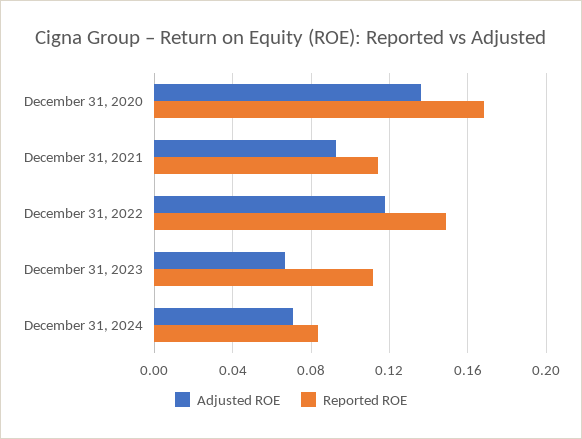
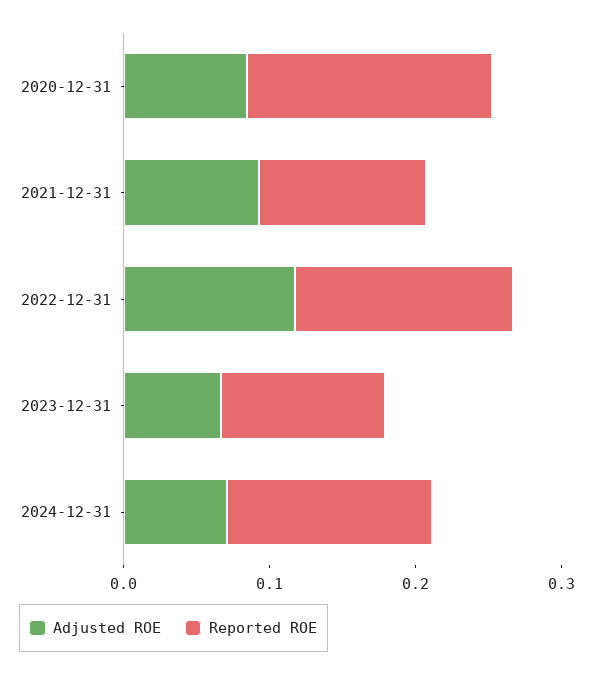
  {
    "Adjusted ROE": {
-     "December 31, 2020": 0.135,
+     "December 31, 2020": 0.08,
      "December 31, 2021": 0.095,
      "December 31, 2022": 0.12,
      "December 31, 2023": 0.065,
      "December 31, 2024": 0.07
    },
    "Reported ROE": {
      "December 31, 2020": 0.17,
      "December 31, 2021": 0.115,
      "December 31, 2022": 0.15,
      "December 31, 2023": 0.11,
-     "December 31, 2024": 0.085
+     "December 31, 2024": 0.14
    }
  }

